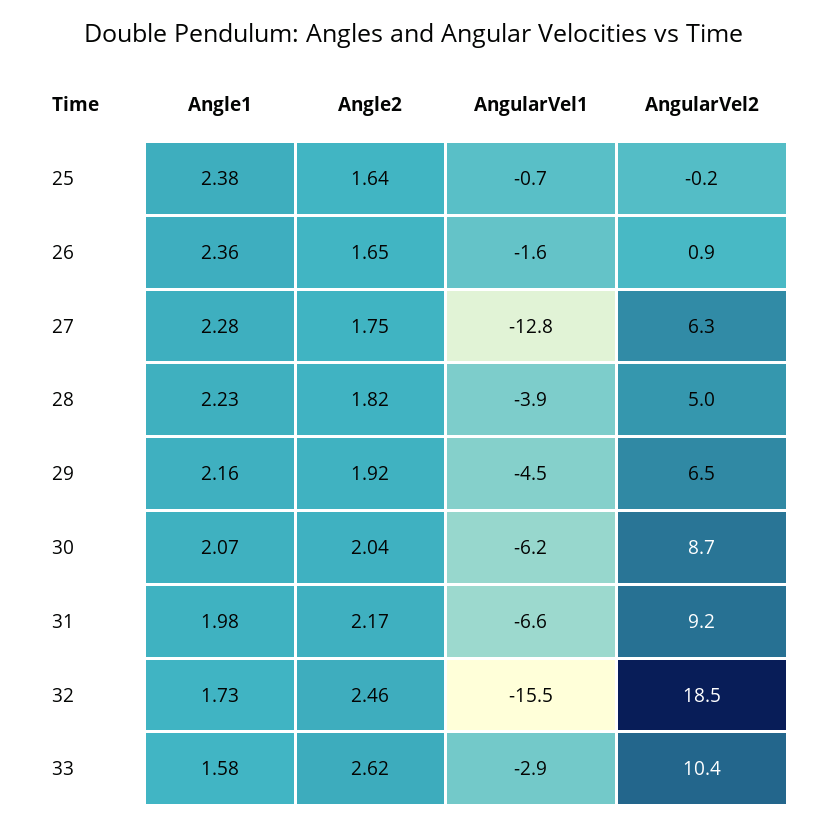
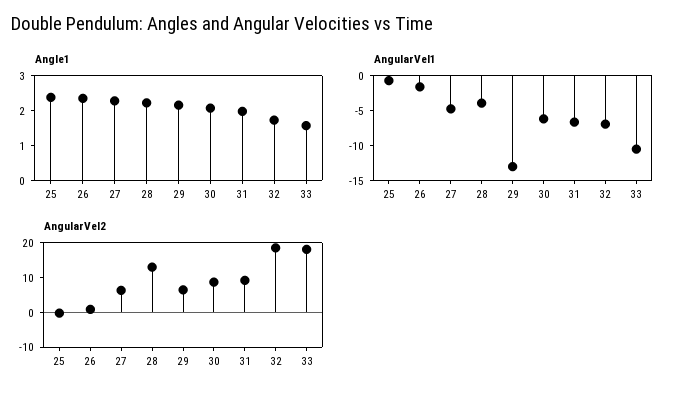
  {
    "Angle1": {
      "25": 2.38,
      "26": 2.36,
      "27": 2.28,
      "28": 2.23,
      "29": 2.16,
      "30": 2.07,
      "31": 1.98,
      "32": 1.73,
      "33": 1.58
    },
-   "Angle2": {
-     "25": 1.64,
-     "26": 1.65,
-     "27": 1.75,
-     "28": 1.82,
-     "29": 1.92,
-     "30": 2.04,
-     "31": 2.17,
-     "32": 2.46,
-     "33": 2.62
-   },
    "AngularVel1": {
      "25": -0.7,
      "26": -1.6,
-     "27": -12.8,
+     "27": -5,
      "28": -3.9,
-     "29": -4.5,
+     "29": -12.5,
      "30": -6.2,
      "31": -6.6,
-     "32": -15.5,
+     "32": -7.5,
-     "33": -2.9
+     "33": -10
    },
    "AngularVel2": {
      "25": -0.2,
      "26": 0.9,
      "27": 6.3,
-     "28": 5,
+     "28": 12.5,
      "29": 6.5,
      "30": 8.7,
      "31": 9.2,
      "32": 18.5,
-     "33": 10.4
+     "33": 17.5
    }
  }

